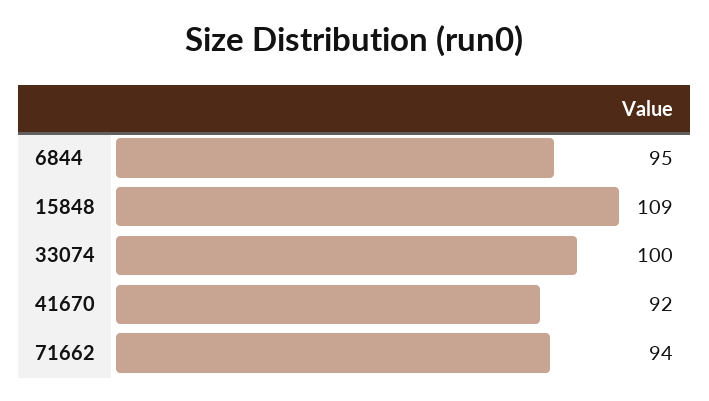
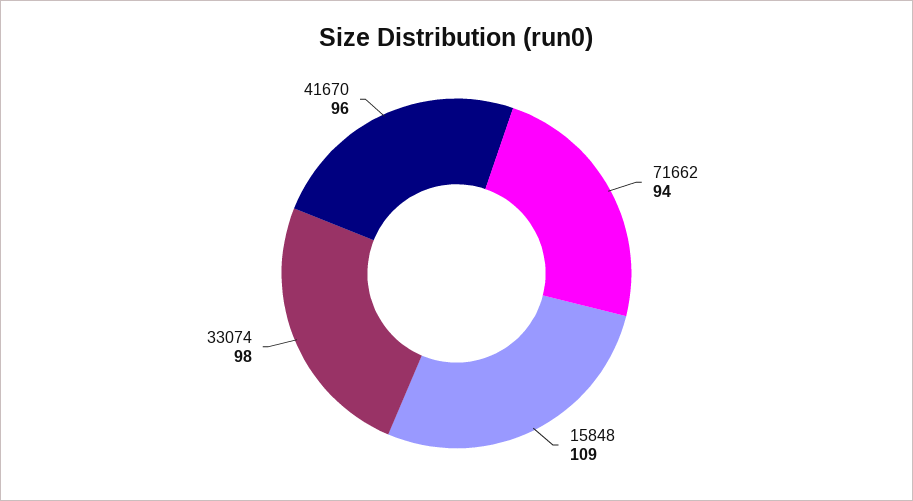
  {
-   "6844": 95,
    "15848": 109,
-   "33074": 100,
+   "33074": 98,
-   "41670": 92,
+   "41670": 96,
    "71662": 94
  }

